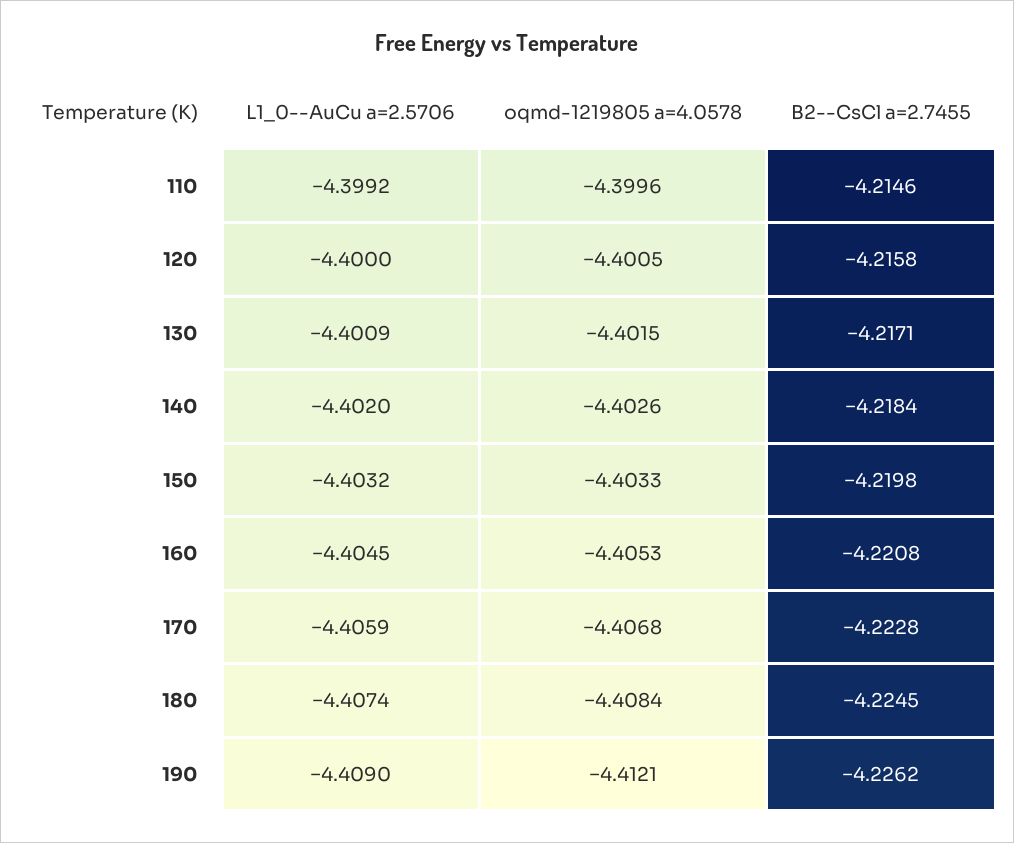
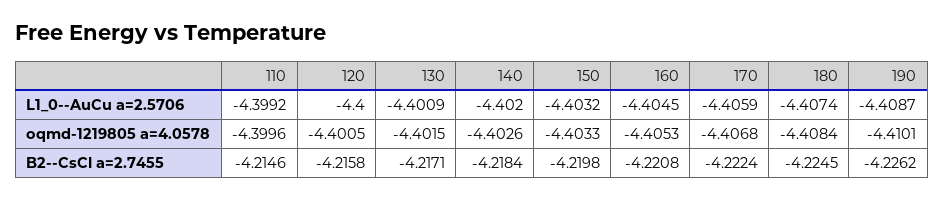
  {
    "L1_0--AuCu a=2.5706": {
      "110": -4.3992,
      "120": -4.4,
      "130": -4.4009,
      "140": -4.402,
      "150": -4.4032,
      "160": -4.4045,
      "170": -4.4059,
      "180": -4.4074,
-     "190": -4.409
+     "190": -4.4087
    },
    "oqmd-1219805 a=4.0578": {
      "110": -4.3996,
      "120": -4.4005,
      "130": -4.4015,
      "140": -4.4026,
      "150": -4.4033,
      "160": -4.4053,
      "170": -4.4068,
      "180": -4.4084,
-     "190": -4.4121
+     "190": -4.4101
    },
    "B2--CsCl a=2.7455": {
      "110": -4.2146,
      "120": -4.2158,
      "130": -4.2171,
      "140": -4.2184,
      "150": -4.2198,
      "160": -4.2208,
-     "170": -4.2228,
+     "170": -4.2224,
      "180": -4.2245,
      "190": -4.2262
    }
  }

